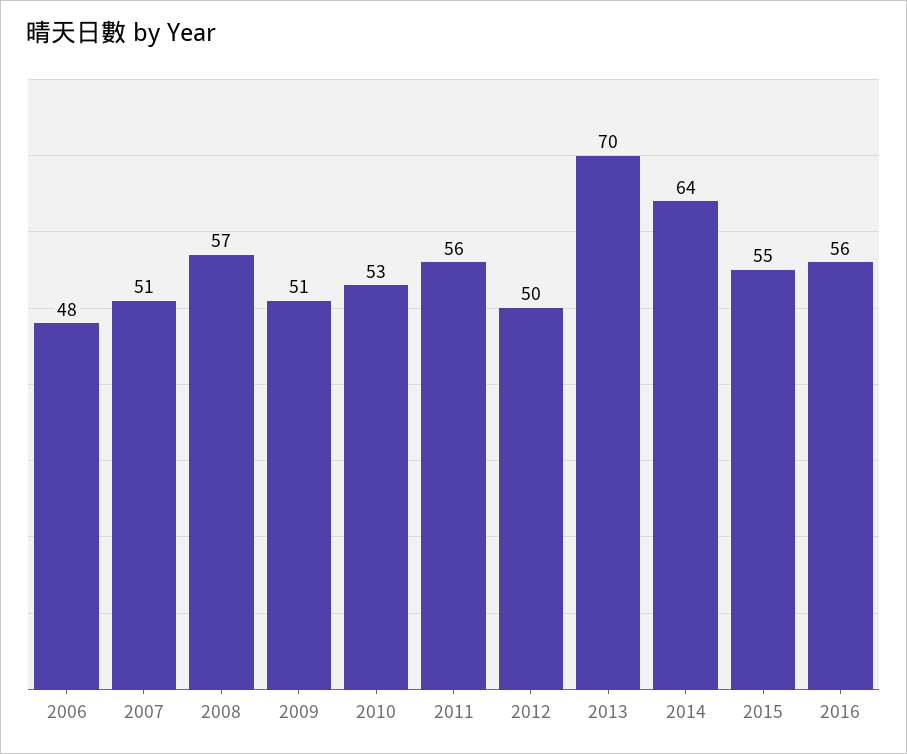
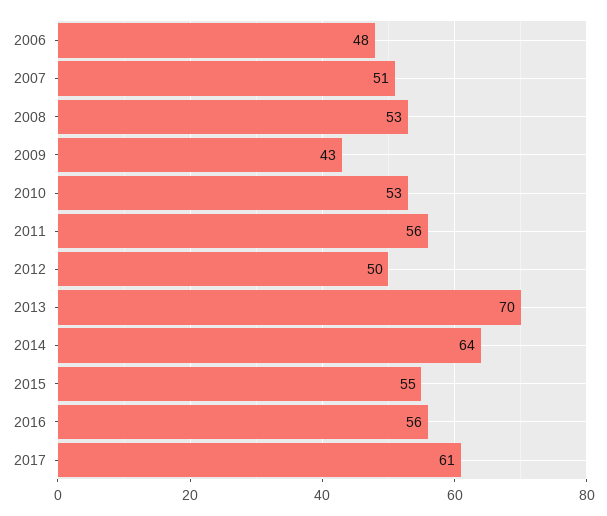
  {
    "2006": 48,
    "2007": 51,
-   "2008": 57,
+   "2008": 53,
-   "2009": 51,
+   "2009": 43,
    "2010": 53,
    "2011": 56,
    "2012": 50,
    "2013": 70,
    "2014": 64,
    "2015": 55,
-   "2016": 56
+   "2016": 56,
+   "2017": 61
  }

